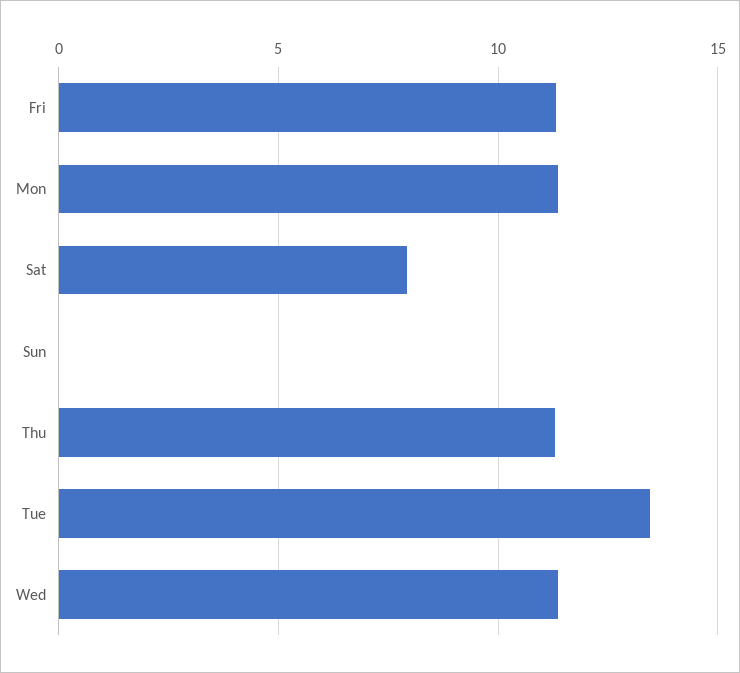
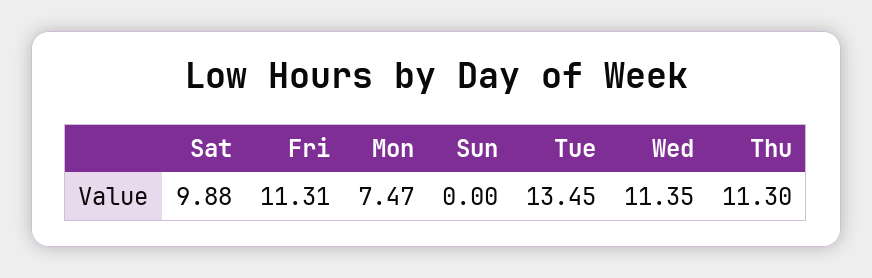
  {
    "Fri": 11.31,
-   "Mon": 11.5,
+   "Mon": 7.47,
-   "Sat": 8,
+   "Sat": 9.88,
    "Sun": 0,
    "Thu": 11.3,
    "Tue": 13.45,
    "Wed": 11.35
  }

